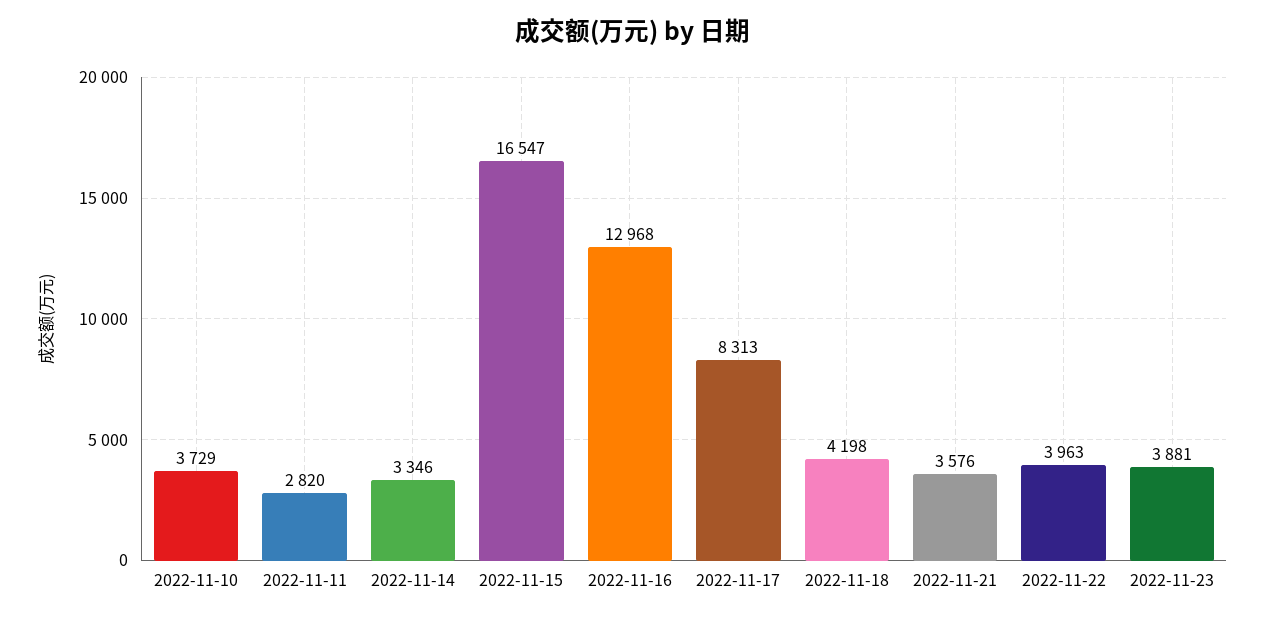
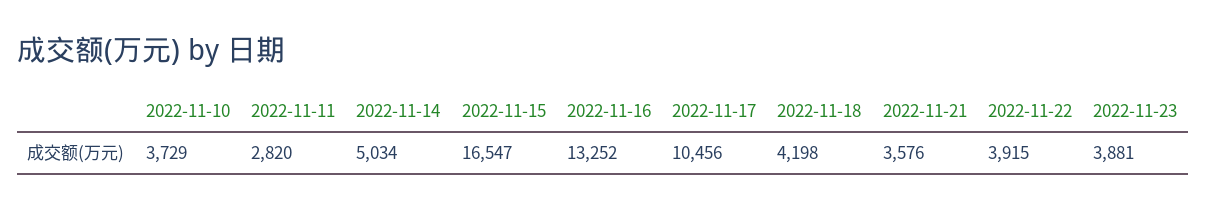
  {
    "2022-11-10": 3729,
    "2022-11-11": 2820,
-   "2022-11-14": 3346,
+   "2022-11-14": 5034,
    "2022-11-15": 16547,
-   "2022-11-16": 12968,
+   "2022-11-16": 13252,
-   "2022-11-17": 8313,
+   "2022-11-17": 10456,
    "2022-11-18": 4198,
    "2022-11-21": 3576,
-   "2022-11-22": 3963,
+   "2022-11-22": 3915,
    "2022-11-23": 3881
  }

